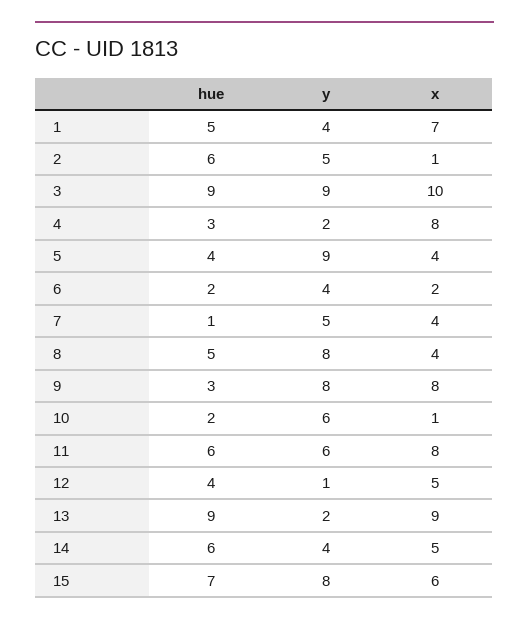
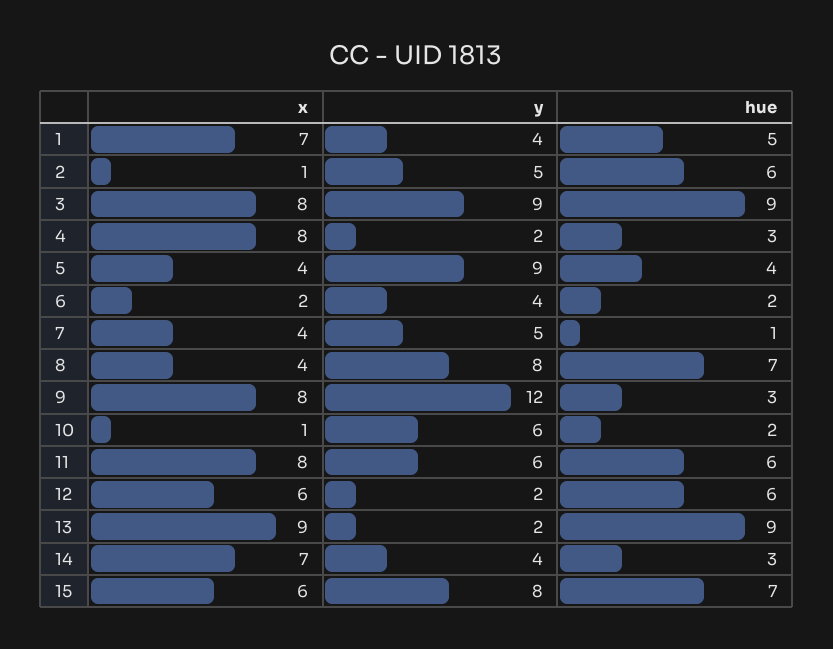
  {
    "hue": {
      "1": 5,
      "2": 6,
      "3": 9,
      "4": 3,
      "5": 4,
      "6": 2,
      "7": 1,
-     "8": 5,
+     "8": 7,
      "9": 3,
      "10": 2,
      "11": 6,
-     "12": 4,
+     "12": 6,
      "13": 9,
-     "14": 6,
+     "14": 3,
      "15": 7
    },
    "y": {
      "1": 4,
      "2": 5,
      "3": 9,
      "4": 2,
      "5": 9,
      "6": 4,
      "7": 5,
      "8": 8,
-     "9": 8,
+     "9": 12,
      "10": 6,
      "11": 6,
-     "12": 1,
+     "12": 2,
      "13": 2,
      "14": 4,
      "15": 8
    },
    "x": {
      "1": 7,
      "2": 1,
-     "3": 10,
+     "3": 8,
      "4": 8,
      "5": 4,
      "6": 2,
      "7": 4,
      "8": 4,
      "9": 8,
      "10": 1,
      "11": 8,
-     "12": 5,
+     "12": 6,
      "13": 9,
-     "14": 5,
+     "14": 7,
      "15": 6
    }
  }

